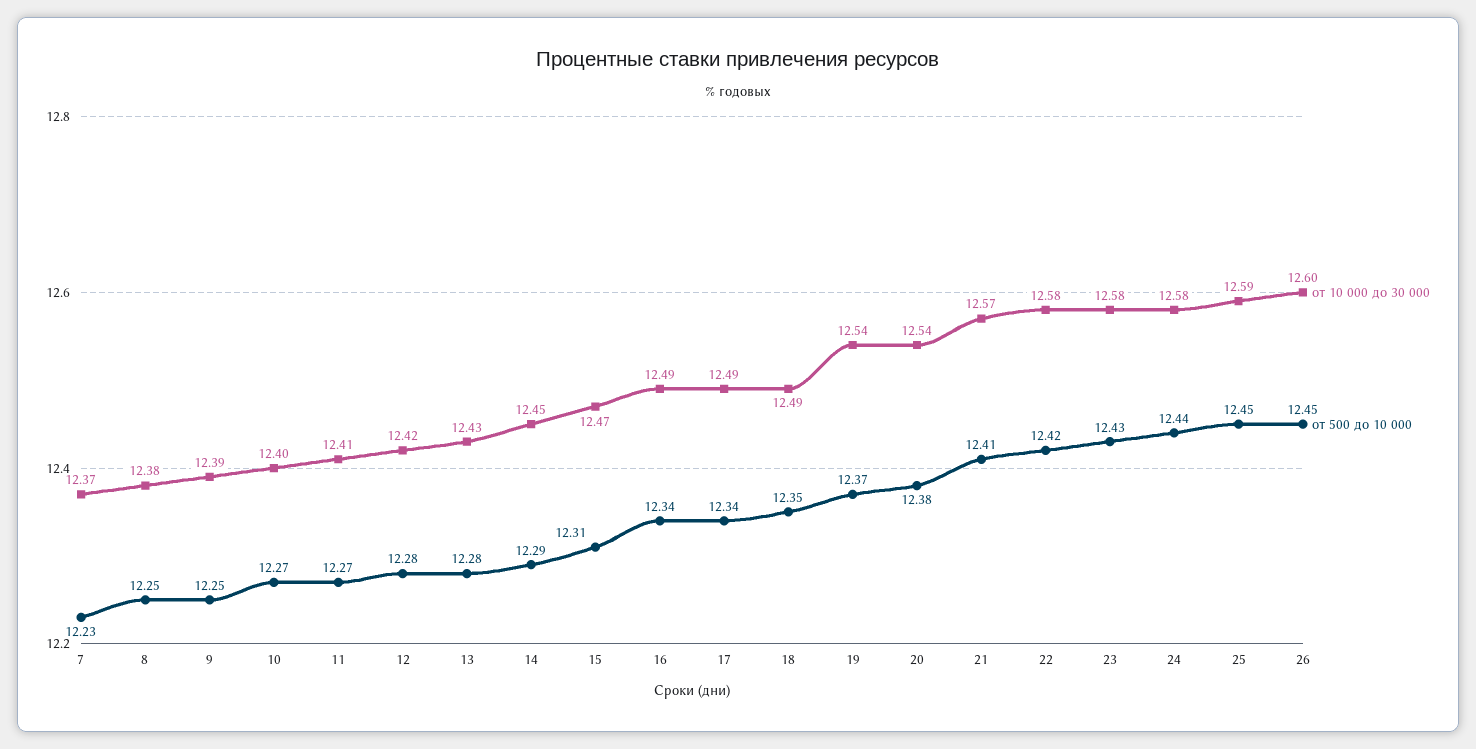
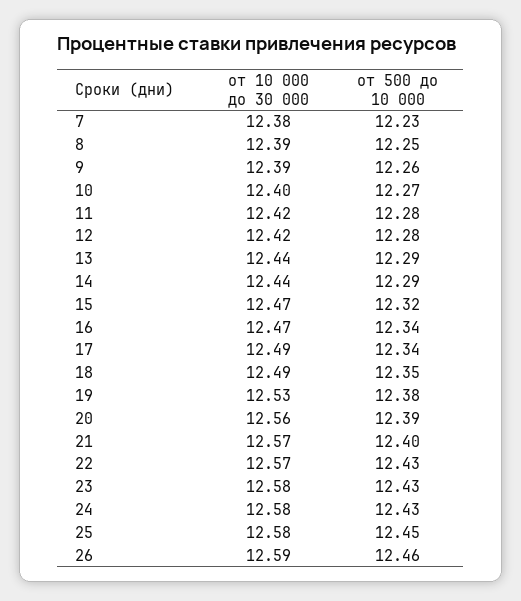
  {
    "от 10 000 до 30 000": {
-     "7": 12.37,
+     "7": 12.38,
-     "8": 12.38,
+     "8": 12.39,
      "9": 12.39,
      "10": 12.4,
-     "11": 12.41,
+     "11": 12.42,
      "12": 12.42,
-     "13": 12.43,
+     "13": 12.44,
-     "14": 12.45,
+     "14": 12.44,
      "15": 12.47,
-     "16": 12.49,
+     "16": 12.47,
      "17": 12.49,
      "18": 12.49,
-     "19": 12.54,
+     "19": 12.53,
-     "20": 12.54,
+     "20": 12.56,
      "21": 12.57,
-     "22": 12.58,
+     "22": 12.57,
      "23": 12.58,
      "24": 12.58,
-     "25": 12.59,
+     "25": 12.58,
-     "26": 12.6
+     "26": 12.59
    },
    "от 500 до 10 000": {
      "7": 12.23,
      "8": 12.25,
-     "9": 12.25,
+     "9": 12.26,
      "10": 12.27,
-     "11": 12.27,
+     "11": 12.28,
      "12": 12.28,
-     "13": 12.28,
+     "13": 12.29,
      "14": 12.29,
-     "15": 12.31,
+     "15": 12.32,
      "16": 12.34,
      "17": 12.34,
      "18": 12.35,
-     "19": 12.37,
+     "19": 12.38,
-     "20": 12.38,
+     "20": 12.39,
-     "21": 12.41,
+     "21": 12.4,
-     "22": 12.42,
+     "22": 12.43,
      "23": 12.43,
-     "24": 12.44,
+     "24": 12.43,
      "25": 12.45,
-     "26": 12.45
+     "26": 12.46
    }
  }

